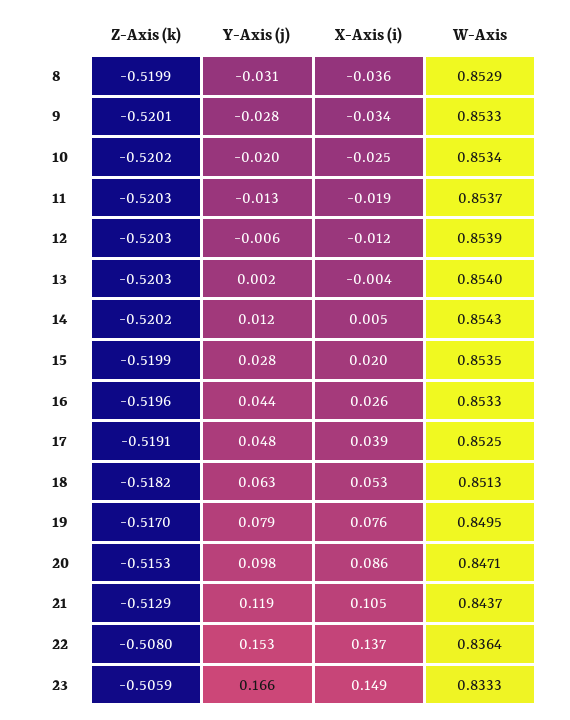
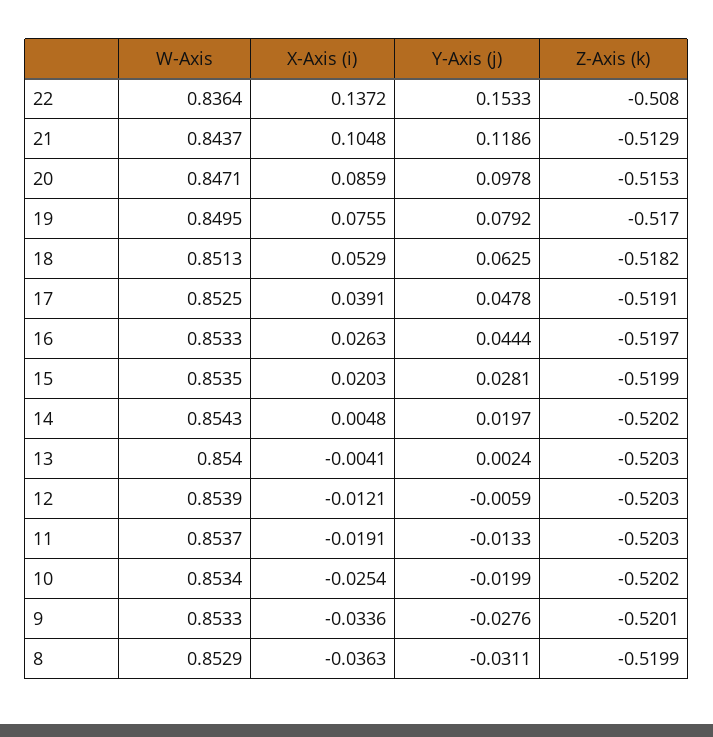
  {
    "Z-Axis (k)": {
      "8": -0.5199,
      "9": -0.5201,
      "10": -0.5202,
      "11": -0.5203,
      "12": -0.5203,
      "13": -0.5203,
      "14": -0.5202,
      "15": -0.5199,
-     "16": -0.5196,
+     "16": -0.5197,
      "17": -0.5191,
      "18": -0.5182,
      "19": -0.517,
      "20": -0.5153,
      "21": -0.5129,
-     "22": -0.508,
+     "22": -0.508
-     "23": -0.5059
    },
    "Y-Axis (j)": {
      "8": -0.0311,
      "9": -0.0276,
      "10": -0.0199,
      "11": -0.0133,
      "12": -0.0059,
      "13": 0.0024,
-     "14": 0.012,
+     "14": 0.0197,
      "15": 0.0281,
      "16": 0.0444,
      "17": 0.0478,
      "18": 0.0625,
      "19": 0.0792,
      "20": 0.0978,
      "21": 0.1186,
-     "22": 0.1533,
+     "22": 0.1533
-     "23": 0.166
    },
    "X-Axis (i)": {
      "8": -0.0363,
      "9": -0.0336,
      "10": -0.0254,
      "11": -0.0191,
      "12": -0.0121,
      "13": -0.0041,
      "14": 0.0048,
      "15": 0.0203,
      "16": 0.0263,
      "17": 0.0391,
      "18": 0.0529,
      "19": 0.0755,
      "20": 0.0859,
      "21": 0.1048,
-     "22": 0.1372,
+     "22": 0.1372
-     "23": 0.149
    },
    "W-Axis": {
      "8": 0.8529,
      "9": 0.8533,
      "10": 0.8534,
      "11": 0.8537,
      "12": 0.8539,
      "13": 0.854,
      "14": 0.8543,
      "15": 0.8535,
      "16": 0.8533,
      "17": 0.8525,
      "18": 0.8513,
      "19": 0.8495,
      "20": 0.8471,
      "21": 0.8437,
-     "22": 0.8364,
+     "22": 0.8364
-     "23": 0.8333
    }
  }

